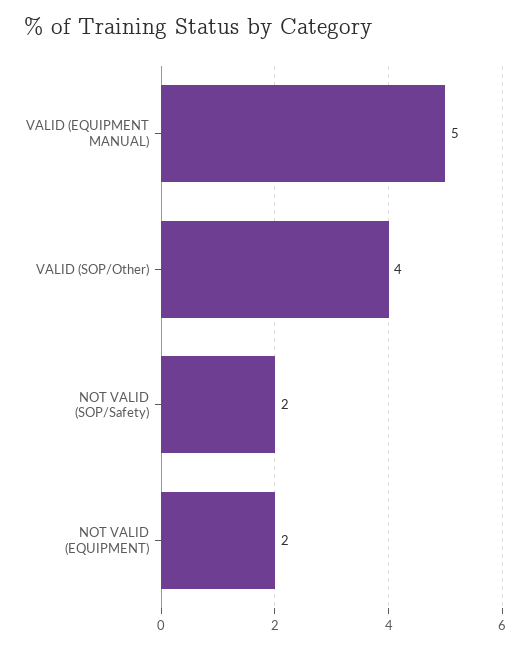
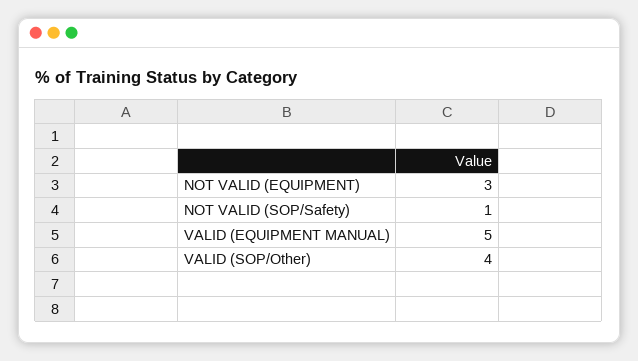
  {
    "VALID (EQUIPMENT MANUAL)": 5,
    "VALID (SOP/Other)": 4,
-   "NOT VALID (SOP/Safety)": 2,
+   "NOT VALID (SOP/Safety)": 1,
-   "NOT VALID (EQUIPMENT)": 2
+   "NOT VALID (EQUIPMENT)": 3
  }

